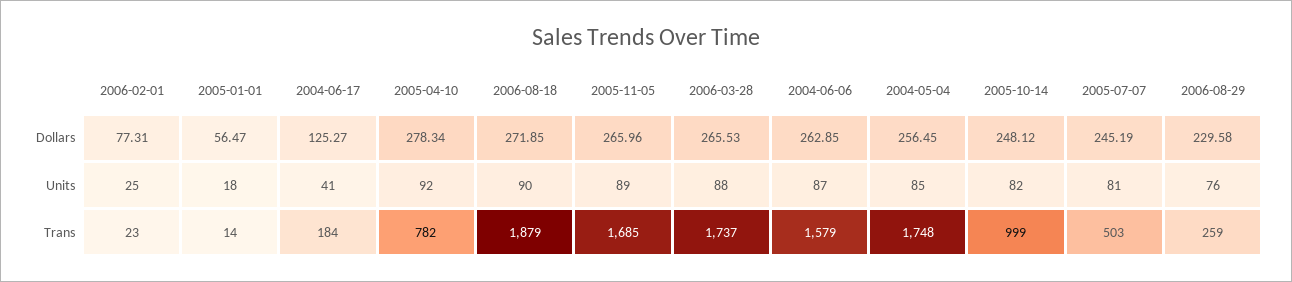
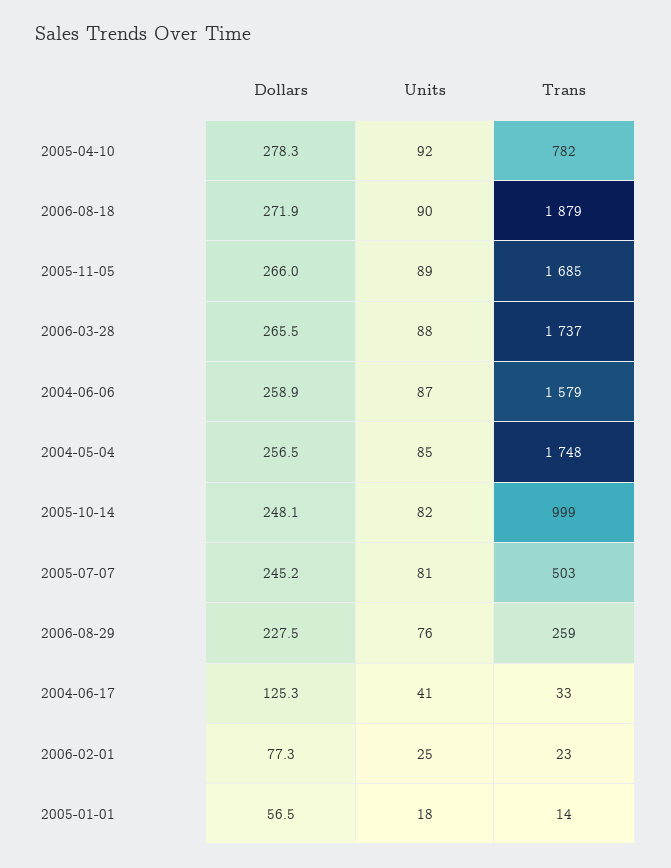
  {
    "2006-02-01": {
      "Dollars": 77.31,
      "Units": 25,
      "Trans": 23
    },
    "2005-01-01": {
      "Dollars": 56.47,
      "Units": 18,
      "Trans": 14
    },
    "2004-06-17": {
      "Dollars": 125.27,
      "Units": 41,
-     "Trans": 184
+     "Trans": 33
    },
    "2005-04-10": {
      "Dollars": 278.34,
      "Units": 92,
      "Trans": 782
    },
    "2006-08-18": {
      "Dollars": 271.85,
      "Units": 90,
      "Trans": 1879
    },
    "2005-11-05": {
      "Dollars": 265.96,
      "Units": 89,
      "Trans": 1685
    },
    "2006-03-28": {
      "Dollars": 265.53,
      "Units": 88,
      "Trans": 1737
    },
    "2004-06-06": {
-     "Dollars": 262.85,
+     "Dollars": 258.9,
      "Units": 87,
      "Trans": 1579
    },
    "2004-05-04": {
      "Dollars": 256.45,
      "Units": 85,
      "Trans": 1748
    },
    "2005-10-14": {
      "Dollars": 248.12,
      "Units": 82,
      "Trans": 999
    },
    "2005-07-07": {
      "Dollars": 245.19,
      "Units": 81,
      "Trans": 503
    },
    "2006-08-29": {
-     "Dollars": 229.58,
+     "Dollars": 227.5,
      "Units": 76,
      "Trans": 259
    }
  }

